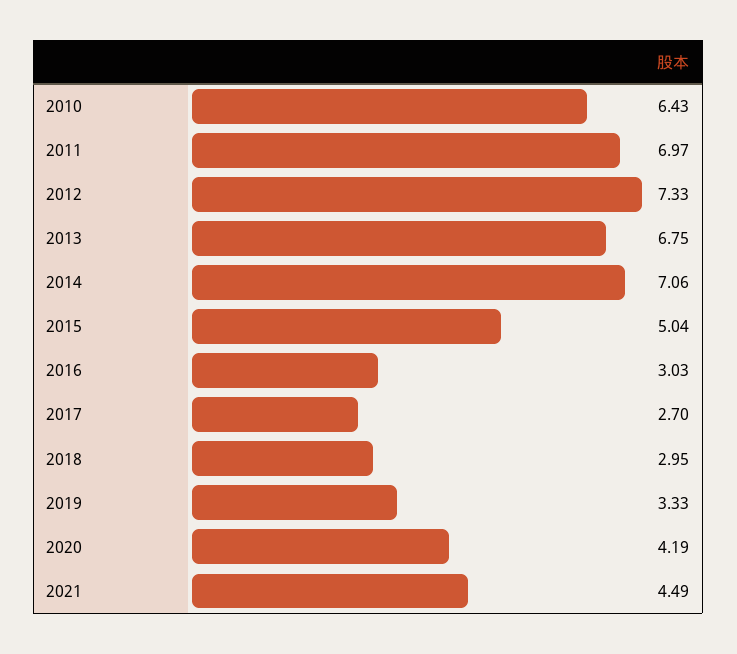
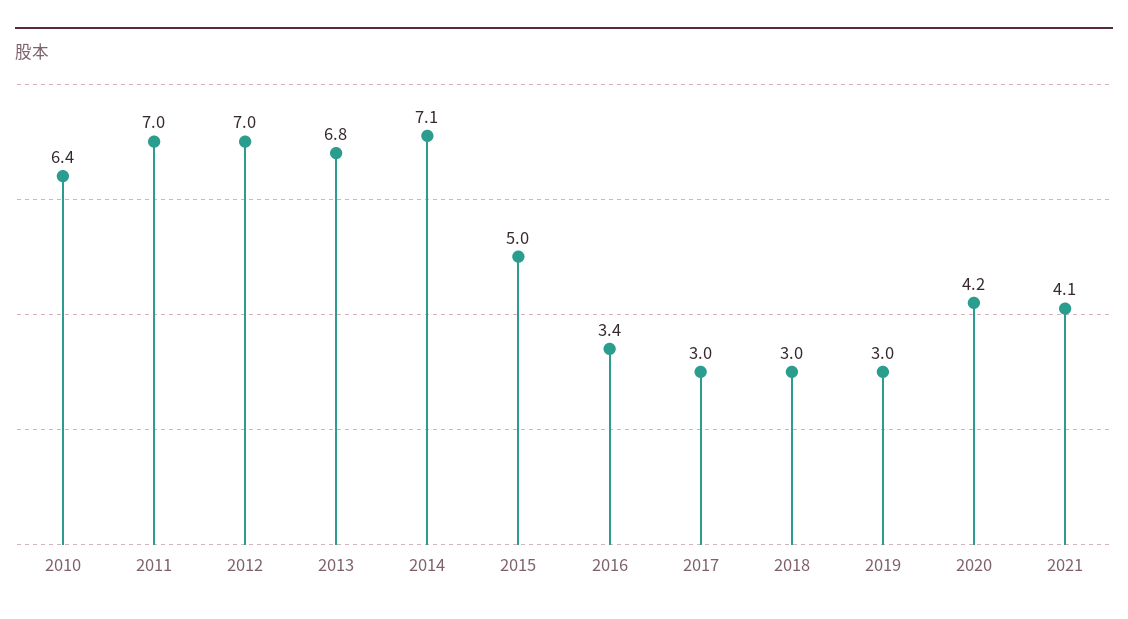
  {
    "2010": 6.43,
    "2011": 6.97,
-   "2012": 7.33,
+   "2012": 7,
    "2013": 6.75,
    "2014": 7.06,
    "2015": 5.04,
-   "2016": 3.03,
+   "2016": 3.4,
-   "2017": 2.7,
+   "2017": 3,
    "2018": 2.95,
-   "2019": 3.33,
+   "2019": 3,
    "2020": 4.19,
-   "2021": 4.49
+   "2021": 4.1
  }

